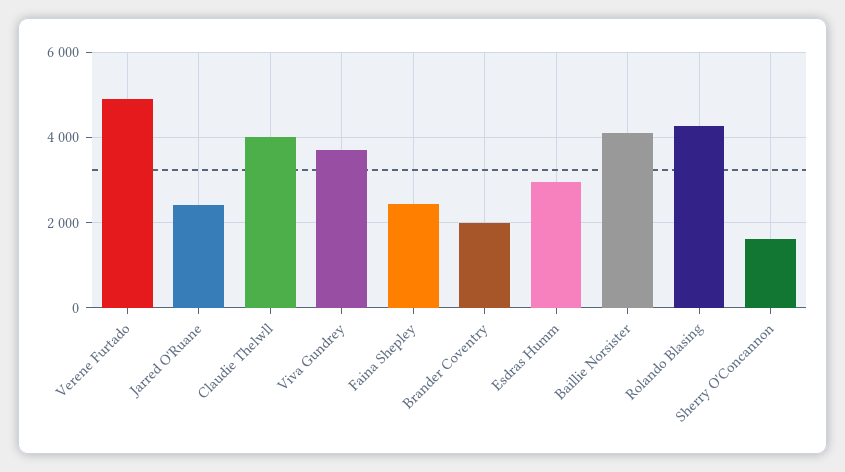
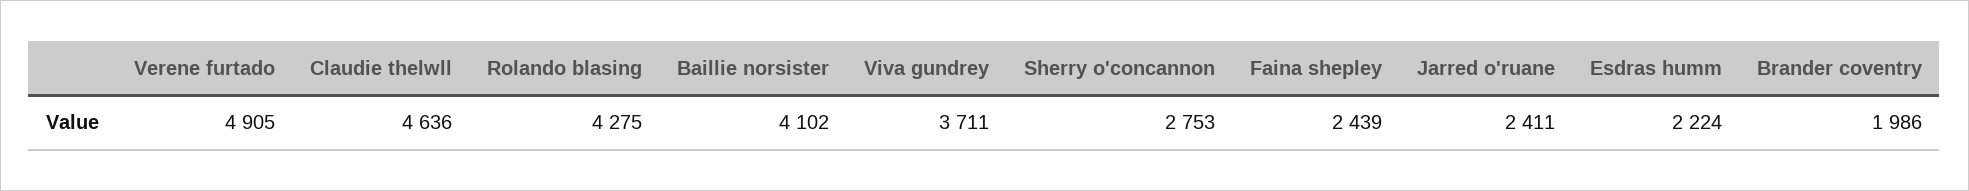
  {
    "Verene Furtado": 4905,
    "Jarred O'Ruane": 2411,
-   "Claudie Thelwll": 4000,
+   "Claudie Thelwll": 4636,
    "Viva Gundrey": 3711,
    "Faina Shepley": 2439,
    "Brander Coventry": 1986,
-   "Esdras Humm": 3000,
+   "Esdras Humm": 2224,
    "Baillie Norsister": 4102,
    "Rolando Blasing": 4275,
-   "Sherry O'Concannon": 1600
+   "Sherry O'Concannon": 2753
  }

